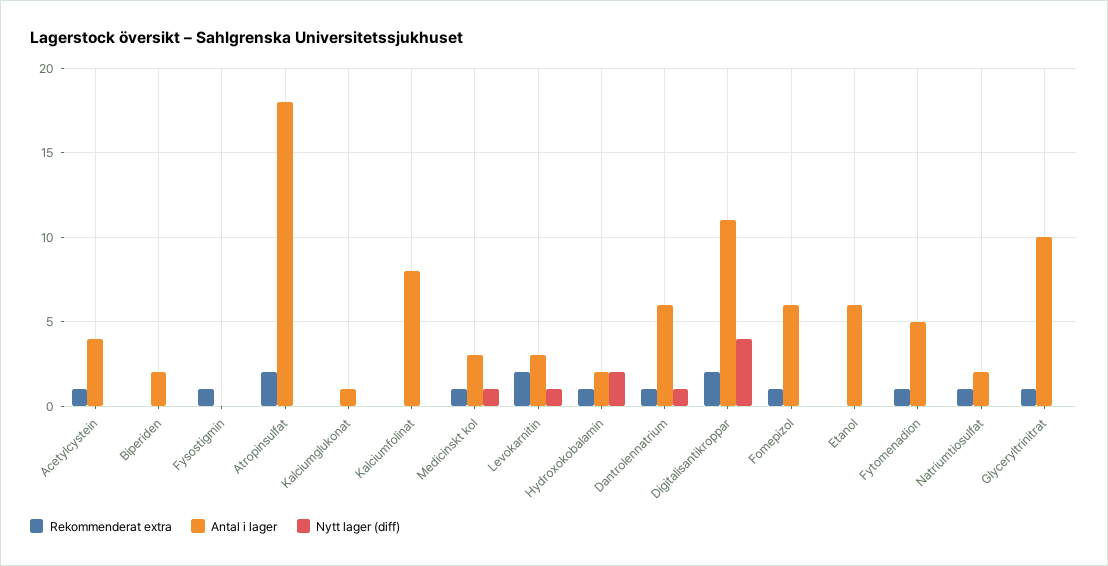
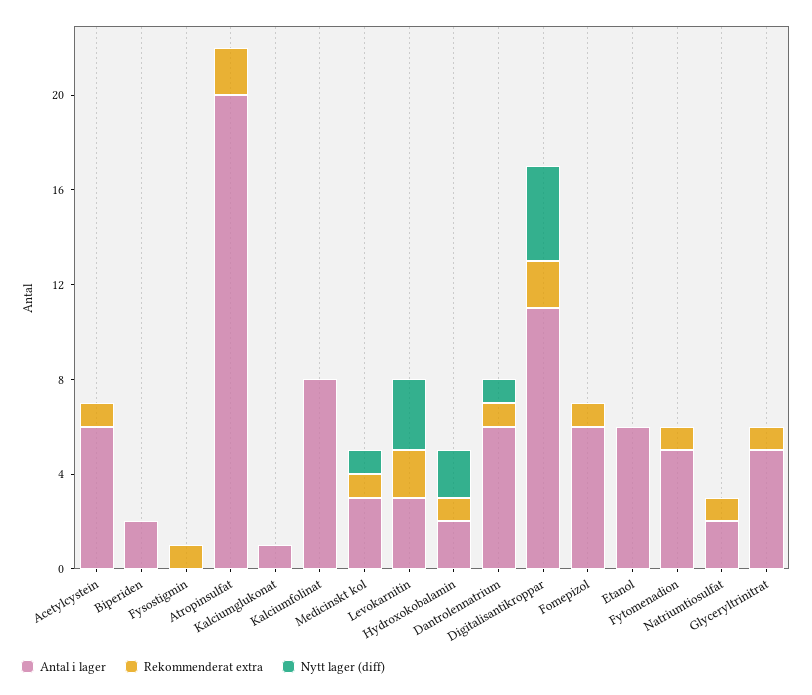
  {
    "Rekommenderat extra": {
      "Acetylcystein": 1,
      "Biperiden": 0,
      "Fysostigmin": 1,
      "Atropinsulfat": 2,
      "Kalciumglukonat": 0,
      "Kalciumfolinat": 0,
      "Medicinskt kol": 1,
      "Levokarnitin": 2,
      "Hydroxokobalamin": 1,
      "Dantrolennatrium": 1,
      "Digitalisantikroppar": 2,
      "Fomepizol": 1,
      "Etanol": 0,
      "Fytomenadion": 1,
      "Natriumtiosulfat": 1,
      "Glyceryltrinitrat": 1
    },
    "Antal i lager": {
-     "Acetylcystein": 4,
+     "Acetylcystein": 6,
      "Biperiden": 2,
      "Fysostigmin": 0,
-     "Atropinsulfat": 18,
+     "Atropinsulfat": 20,
      "Kalciumglukonat": 1,
      "Kalciumfolinat": 8,
      "Medicinskt kol": 3,
      "Levokarnitin": 3,
      "Hydroxokobalamin": 2,
      "Dantrolennatrium": 6,
      "Digitalisantikroppar": 11,
      "Fomepizol": 6,
      "Etanol": 6,
      "Fytomenadion": 5,
      "Natriumtiosulfat": 2,
-     "Glyceryltrinitrat": 10
+     "Glyceryltrinitrat": 5
    },
    "Nytt lager (diff)": {
      "Acetylcystein": 0,
      "Biperiden": 0,
      "Fysostigmin": 0,
      "Atropinsulfat": 0,
      "Kalciumglukonat": 0,
      "Kalciumfolinat": 0,
      "Medicinskt kol": 1,
-     "Levokarnitin": 1,
+     "Levokarnitin": 3,
      "Hydroxokobalamin": 2,
      "Dantrolennatrium": 1,
      "Digitalisantikroppar": 4,
      "Fomepizol": 0,
      "Etanol": 0,
      "Fytomenadion": 0,
      "Natriumtiosulfat": 0,
      "Glyceryltrinitrat": 0
    }
  }

